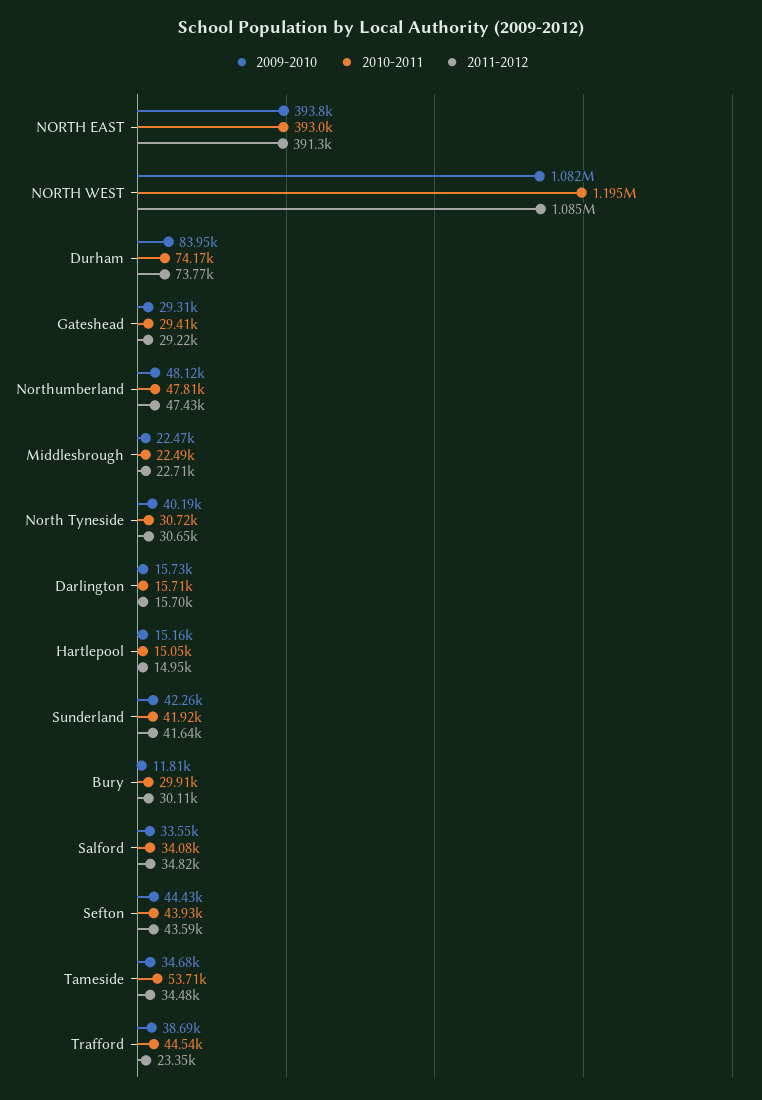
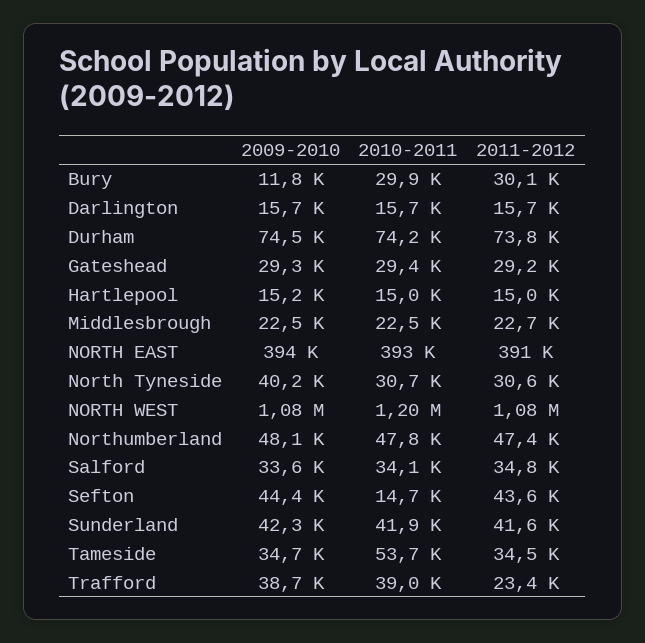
  {
    "2009-2010": {
      "NORTH EAST": 393800,
      "NORTH WEST": 1082000,
-     "Durham": 83950,
+     "Durham": 74500,
      "Gateshead": 29310,
      "Northumberland": 48120,
      "Middlesbrough": 22470,
      "North Tyneside": 40190,
      "Darlington": 15730,
      "Hartlepool": 15160,
      "Sunderland": 42260,
      "Bury": 11810,
      "Salford": 33550,
      "Sefton": 44430,
      "Tameside": 34680,
      "Trafford": 38690
    },
    "2010-2011": {
      "NORTH EAST": 393000,
      "NORTH WEST": 1195000,
      "Durham": 74170,
      "Gateshead": 29410,
      "Northumberland": 47810,
      "Middlesbrough": 22490,
      "North Tyneside": 30720,
      "Darlington": 15710,
      "Hartlepool": 15050,
      "Sunderland": 41920,
      "Bury": 29910,
      "Salford": 34080,
-     "Sefton": 43930,
+     "Sefton": 14700,
      "Tameside": 53710,
-     "Trafford": 44540
+     "Trafford": 39000
    },
    "2011-2012": {
      "NORTH EAST": 391300,
      "NORTH WEST": 1085000,
      "Durham": 73770,
      "Gateshead": 29220,
      "Northumberland": 47430,
      "Middlesbrough": 22710,
      "North Tyneside": 30650,
      "Darlington": 15700,
      "Hartlepool": 14950,
      "Sunderland": 41640,
      "Bury": 30110,
      "Salford": 34820,
      "Sefton": 43590,
      "Tameside": 34480,
      "Trafford": 23350
    }
  }

